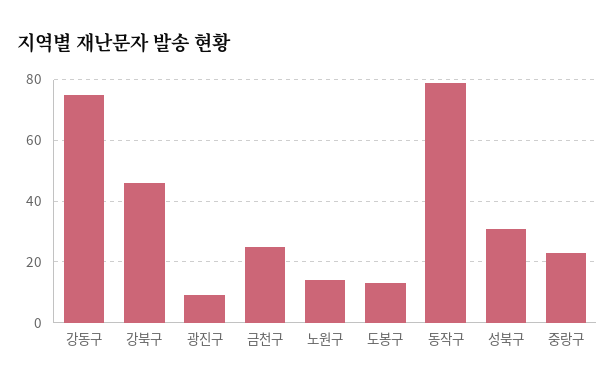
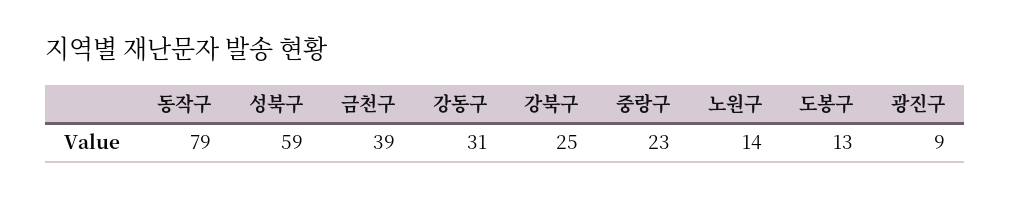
  {
-   "강동구": 75,
+   "강동구": 31,
-   "강북구": 45,
+   "강북구": 25,
    "광진구": 9,
-   "금천구": 25,
+   "금천구": 39,
    "노원구": 14,
    "도봉구": 13,
    "동작구": 79,
-   "성북구": 30,
+   "성북구": 59,
    "중랑구": 23
  }

